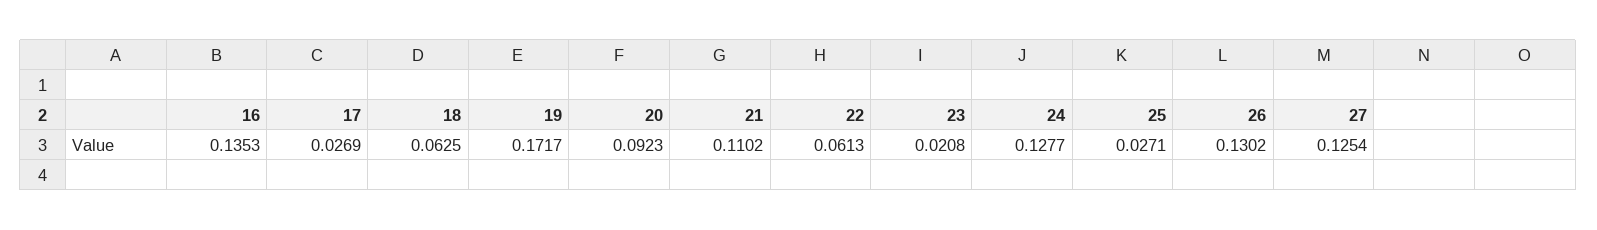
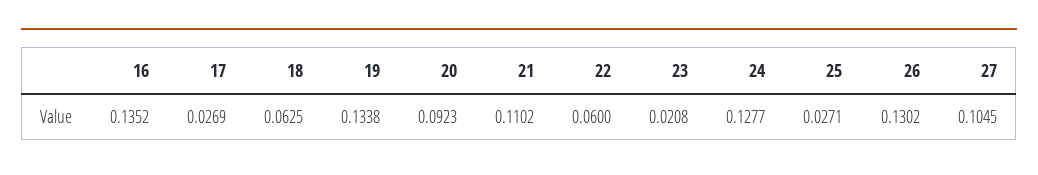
  {
-   "16": 0.1353,
+   "16": 0.1352,
    "17": 0.0269,
    "18": 0.0625,
-   "19": 0.1717,
+   "19": 0.1338,
    "20": 0.0923,
    "21": 0.1102,
-   "22": 0.0613,
+   "22": 0.06,
    "23": 0.0208,
    "24": 0.1277,
    "25": 0.0271,
    "26": 0.1302,
-   "27": 0.1254
+   "27": 0.1045
  }

